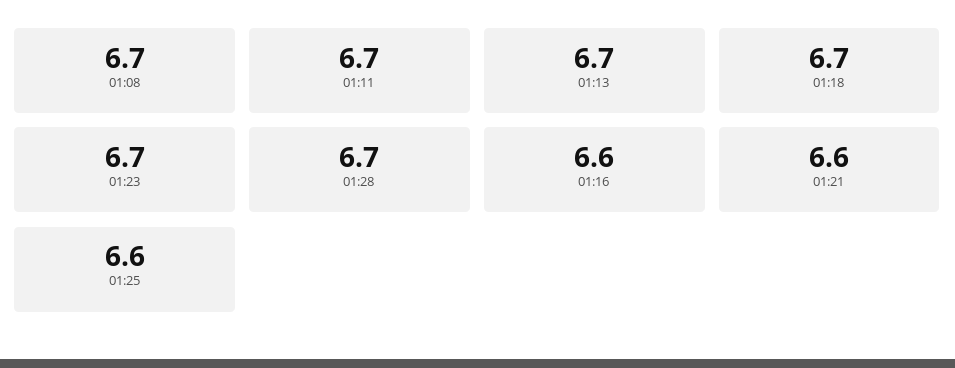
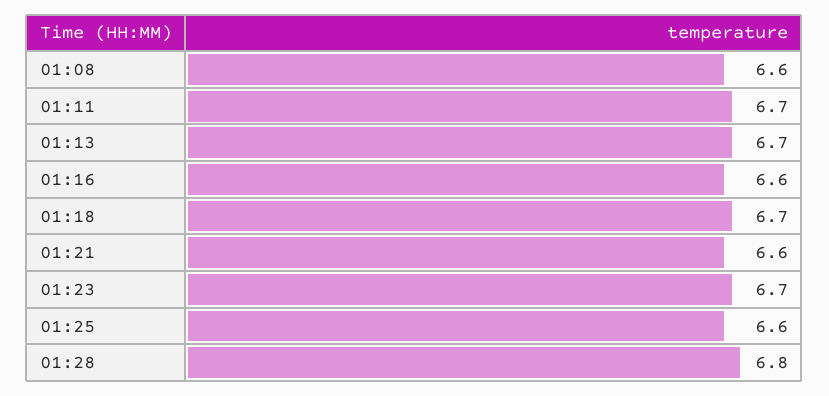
  {
-   "01:08": 6.7,
+   "01:08": 6.6,
    "01:11": 6.7,
    "01:13": 6.7,
    "01:18": 6.7,
    "01:23": 6.7,
-   "01:28": 6.7,
+   "01:28": 6.8,
    "01:16": 6.6,
    "01:21": 6.6,
    "01:25": 6.6
  }

